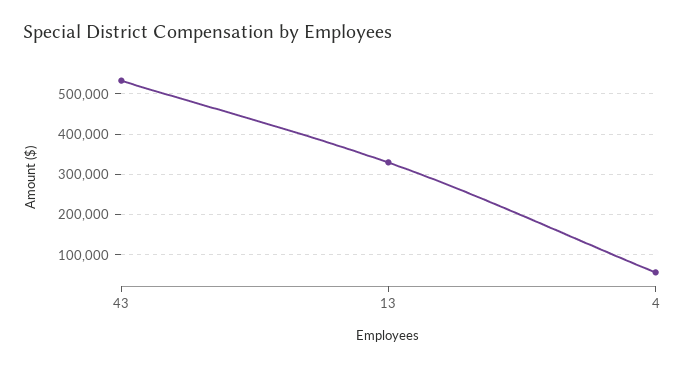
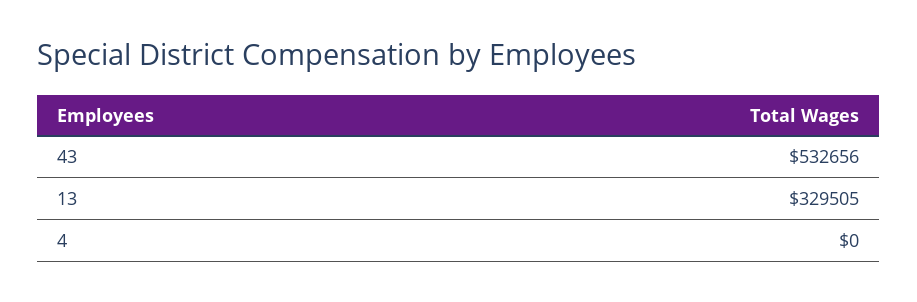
  {
    "43": 532656,
    "13": 329505,
-   "4": 60000
+   "4": 0
  }

